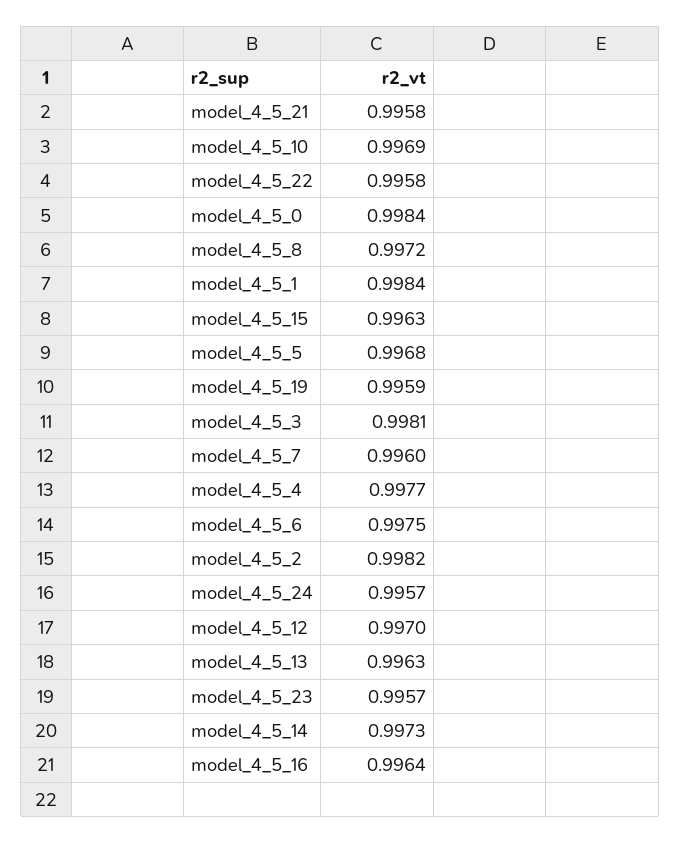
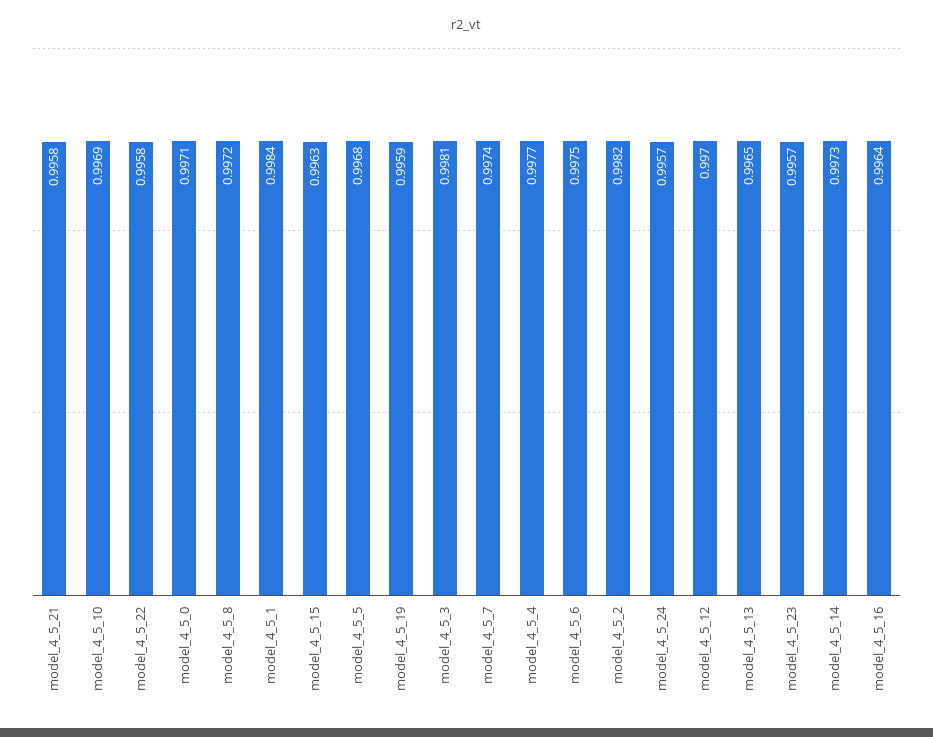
  {
    "model_4_5_21": 0.9958,
    "model_4_5_10": 0.9969,
    "model_4_5_22": 0.9958,
-   "model_4_5_0": 0.9984,
+   "model_4_5_0": 0.9971,
    "model_4_5_8": 0.9972,
    "model_4_5_1": 0.9984,
    "model_4_5_15": 0.9963,
    "model_4_5_5": 0.9968,
    "model_4_5_19": 0.9959,
    "model_4_5_3": 0.9981,
-   "model_4_5_7": 0.996,
+   "model_4_5_7": 0.9974,
    "model_4_5_4": 0.9977,
    "model_4_5_6": 0.9975,
    "model_4_5_2": 0.9982,
    "model_4_5_24": 0.9957,
    "model_4_5_12": 0.997,
-   "model_4_5_13": 0.9963,
+   "model_4_5_13": 0.9965,
    "model_4_5_23": 0.9957,
    "model_4_5_14": 0.9973,
    "model_4_5_16": 0.9964
  }

